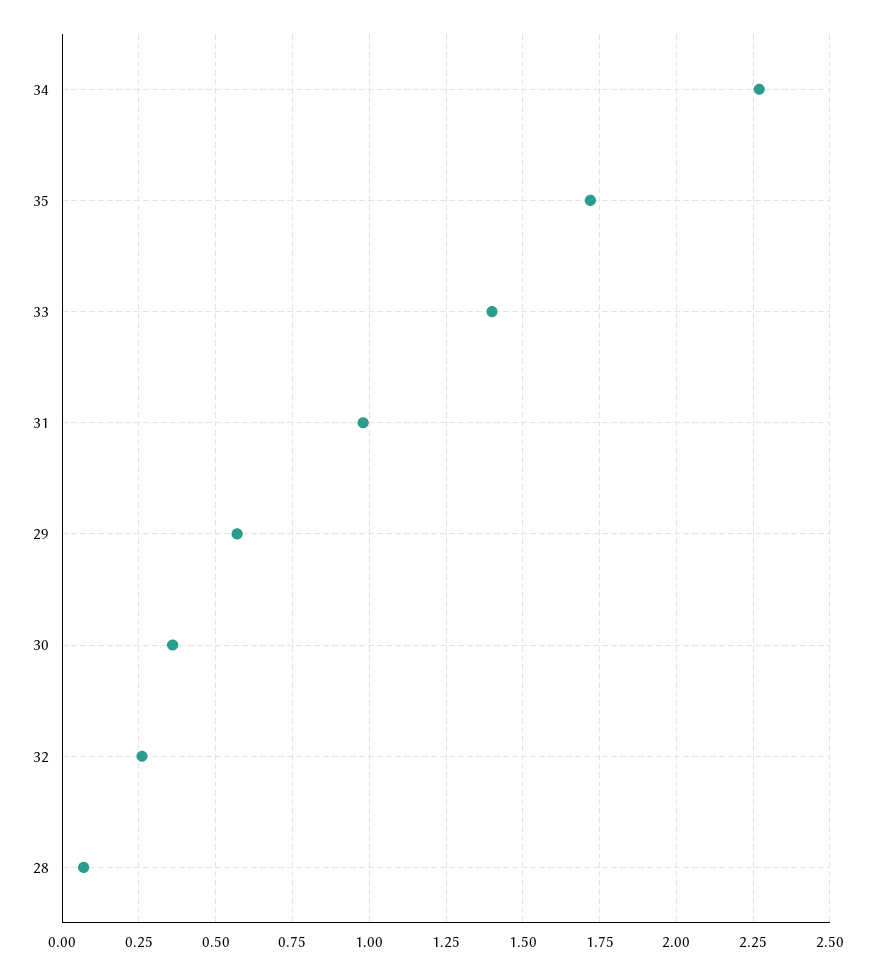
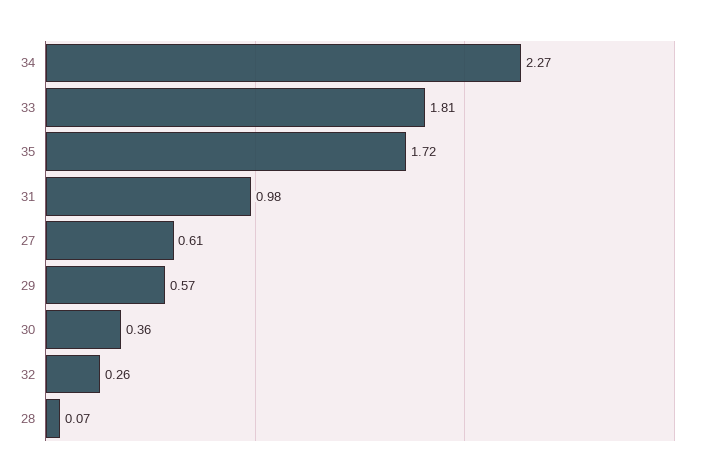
  {
    "34": 2.27,
    "35": 1.72,
-   "33": 1.4,
+   "33": 1.81,
    "31": 0.98,
    "29": 0.57,
    "30": 0.36,
    "32": 0.26,
-   "28": 0.07
+   "28": 0.07,
+   "27": 0.61
  }

